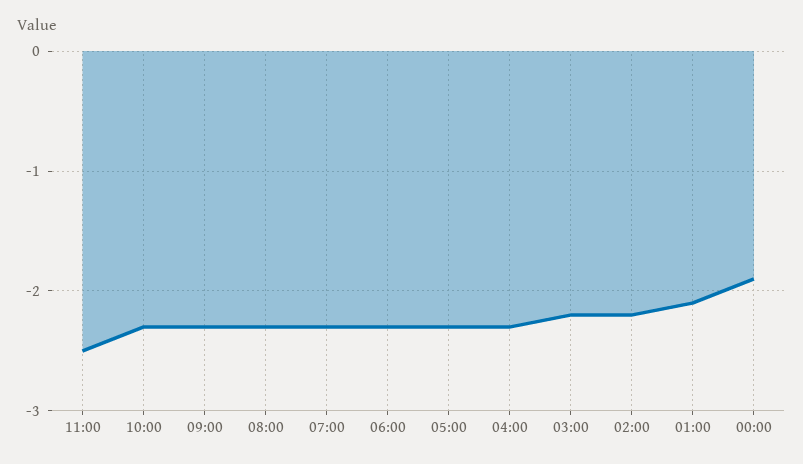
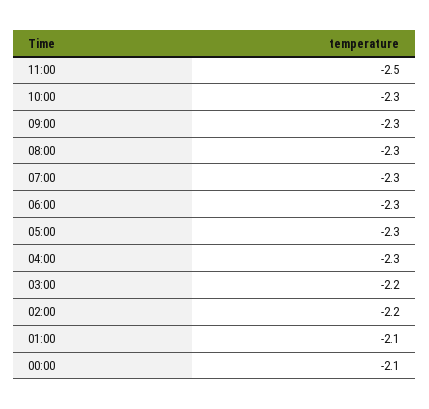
  {
    "11:00": -2.5,
    "10:00": -2.3,
    "09:00": -2.3,
    "08:00": -2.3,
    "07:00": -2.3,
    "06:00": -2.3,
    "05:00": -2.3,
    "04:00": -2.3,
    "03:00": -2.2,
    "02:00": -2.2,
    "01:00": -2.1,
-   "00:00": -1.9
+   "00:00": -2.1
  }

